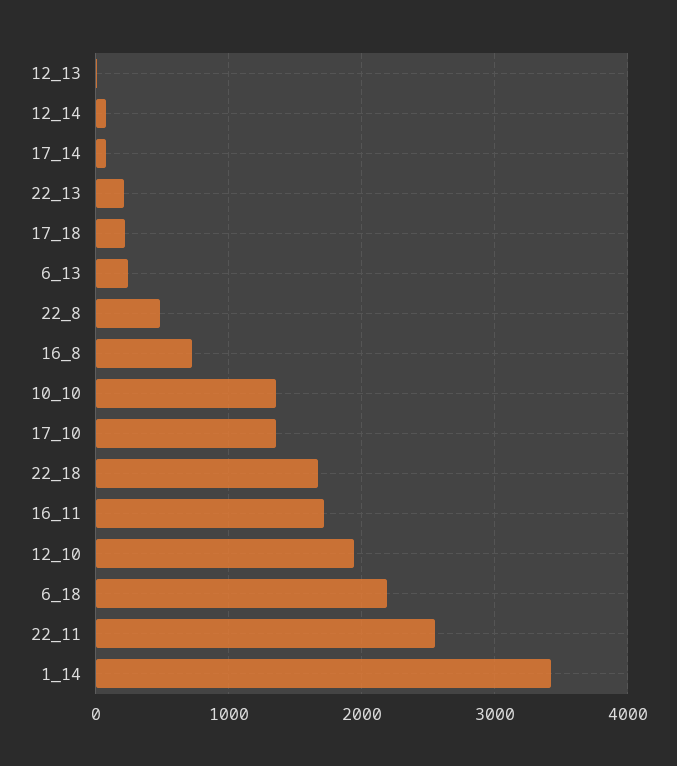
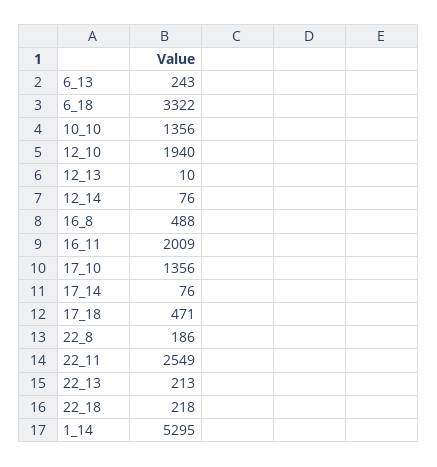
  {
    "12_13": 10,
    "12_14": 76,
    "17_14": 76,
    "22_13": 213,
-   "17_18": 200,
+   "17_18": 471,
    "6_13": 243,
-   "22_8": 500,
+   "22_8": 186,
-   "16_8": 700,
+   "16_8": 488,
    "10_10": 1356,
    "17_10": 1356,
-   "22_18": 1700,
+   "22_18": 218,
-   "16_11": 1700,
+   "16_11": 2009,
    "12_10": 1940,
-   "6_18": 2200,
+   "6_18": 3322,
    "22_11": 2549,
-   "1_14": 3400
+   "1_14": 5295
  }

